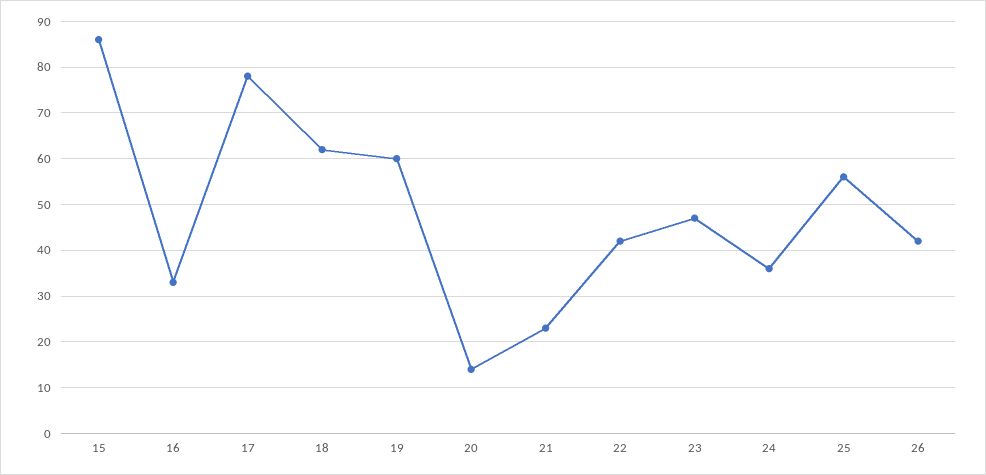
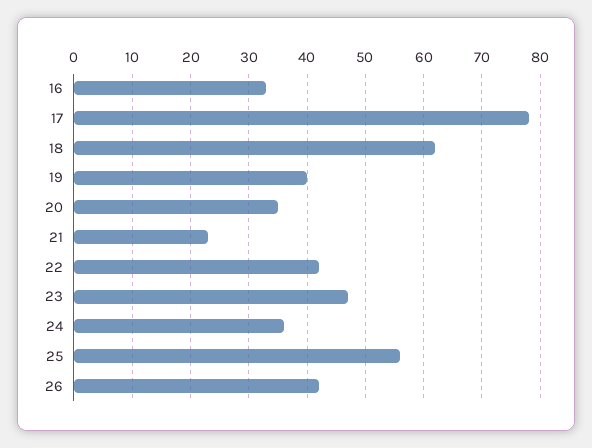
  {
-   "15": 85,
    "16": 35,
    "17": 80,
    "18": 60,
-   "19": 60,
+   "19": 40,
-   "20": 15,
+   "20": 35,
    "21": 25,
    "22": 40,
    "23": 45,
    "24": 35,
    "25": 55,
    "26": 40
  }

